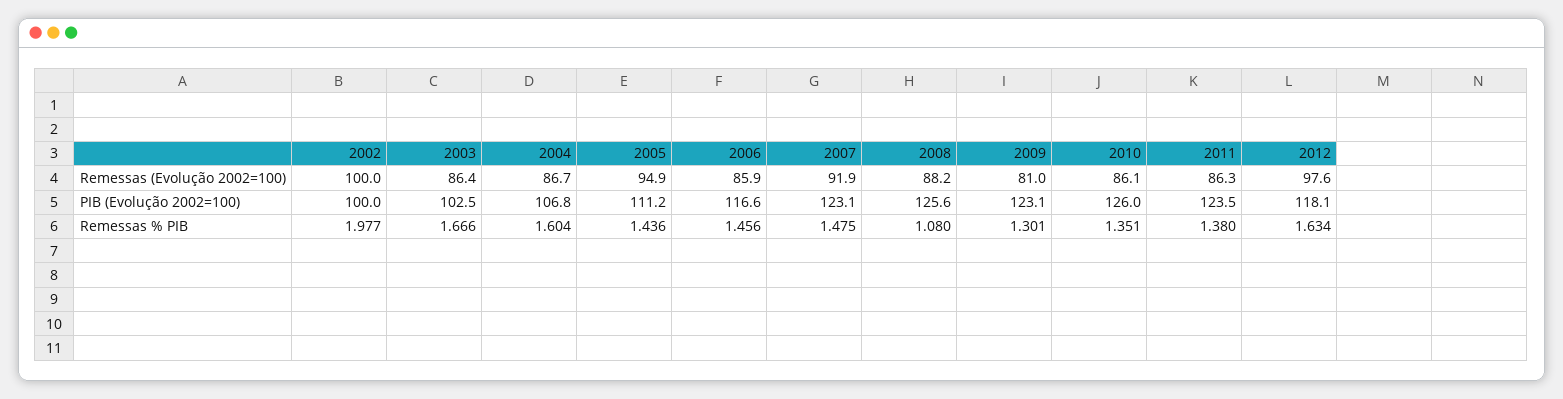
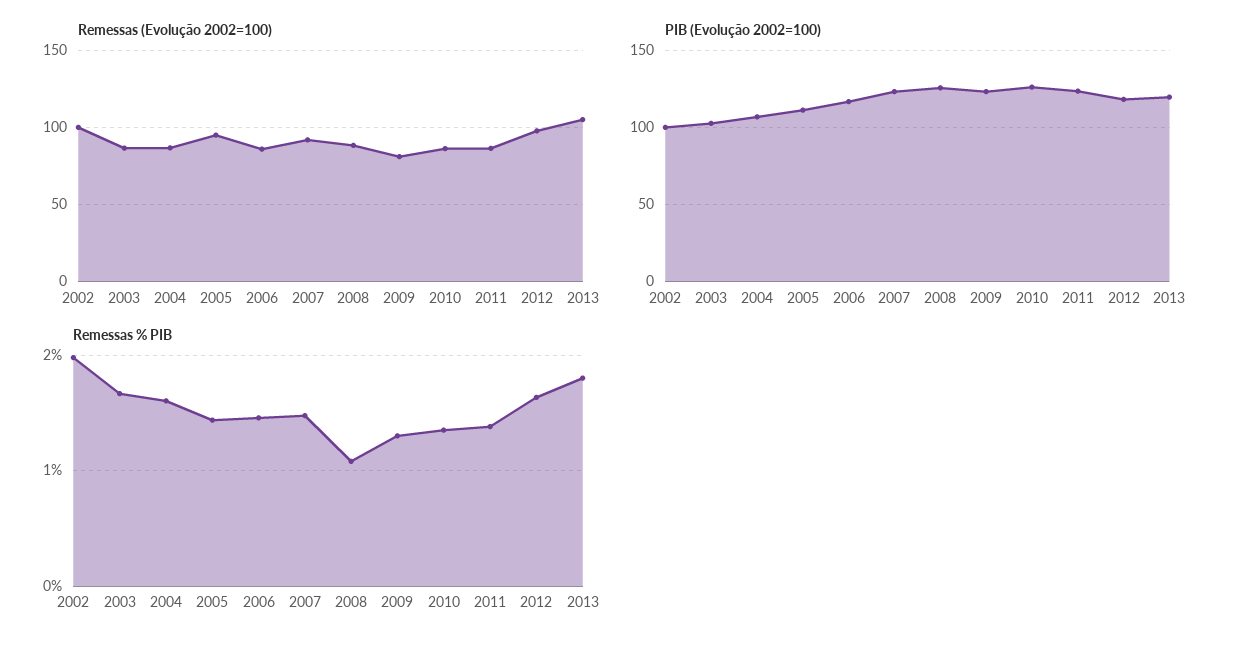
  {
    "Remessas (Evolução 2002=100)": {
      "2002": 100,
      "2003": 86.4,
      "2004": 86.7,
      "2005": 94.9,
      "2006": 85.9,
      "2007": 91.9,
      "2008": 88.2,
      "2009": 81,
      "2010": 86.1,
      "2011": 86.3,
-     "2012": 97.6
+     "2012": 97.6,
+     "2013": 105
    },
    "PIB (Evolução 2002=100)": {
      "2002": 100,
      "2003": 102.5,
      "2004": 106.8,
      "2005": 111.2,
      "2006": 116.6,
      "2007": 123.1,
      "2008": 125.6,
      "2009": 123.1,
      "2010": 126,
      "2011": 123.5,
-     "2012": 118.1
+     "2012": 118.1,
+     "2013": 120
    },
    "Remessas % PIB": {
      "2002": 1.977,
      "2003": 1.666,
      "2004": 1.604,
      "2005": 1.436,
      "2006": 1.456,
      "2007": 1.475,
      "2008": 1.08,
      "2009": 1.301,
      "2010": 1.351,
      "2011": 1.38,
-     "2012": 1.634
+     "2012": 1.634,
+     "2013": 1.8
    }
  }

